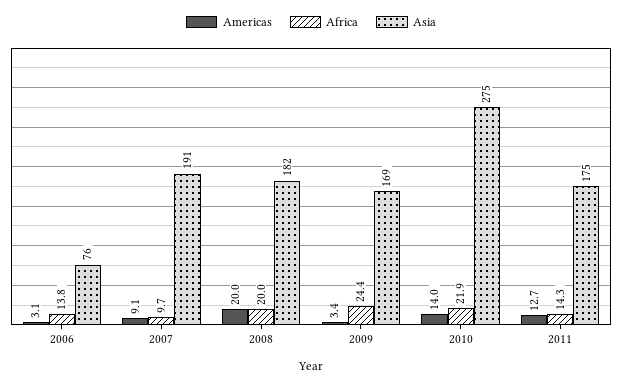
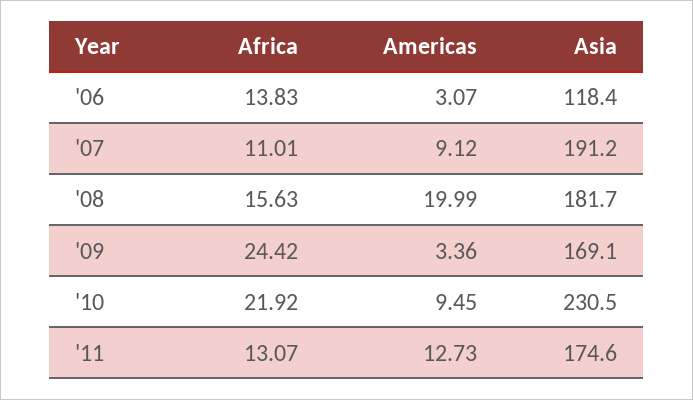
  {
    "Americas": {
      "2006": 3.07,
      "2007": 9.12,
      "2008": 19.99,
      "2009": 3.36,
-     "2010": 14,
+     "2010": 9.45,
      "2011": 12.73
    },
    "Africa": {
      "2006": 13.83,
-     "2007": 9.7,
+     "2007": 11.01,
-     "2008": 20,
+     "2008": 15.63,
      "2009": 24.42,
      "2010": 21.92,
-     "2011": 14.3
+     "2011": 13.07
    },
    "Asia": {
-     "2006": 76,
+     "2006": 118.4,
      "2007": 191.2,
      "2008": 181.7,
      "2009": 169.1,
-     "2010": 275,
+     "2010": 230.5,
      "2011": 174.6
    }
  }

